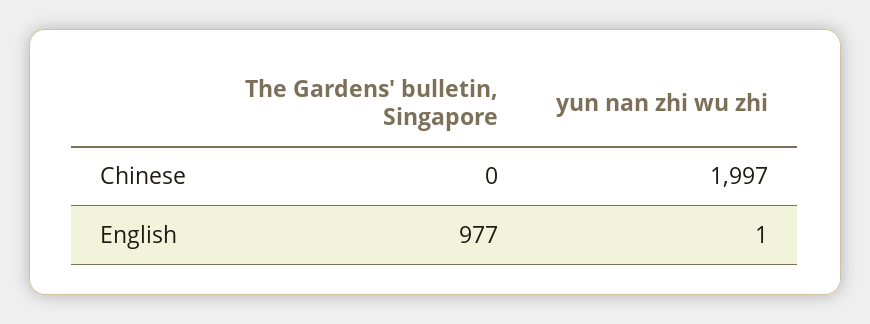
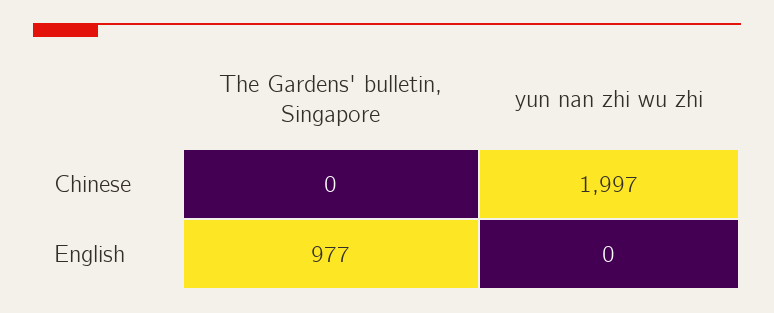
  {
    "The Gardens' bulletin, Singapore": {
      "Chinese": 0,
      "English": 977
    },
    "yun nan zhi wu zhi": {
      "Chinese": 1997,
-     "English": 1
+     "English": 0
    }
  }

